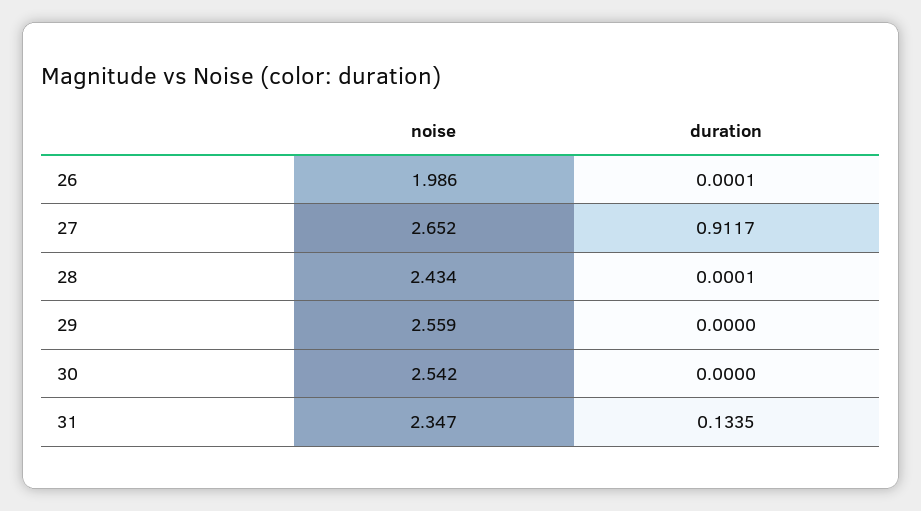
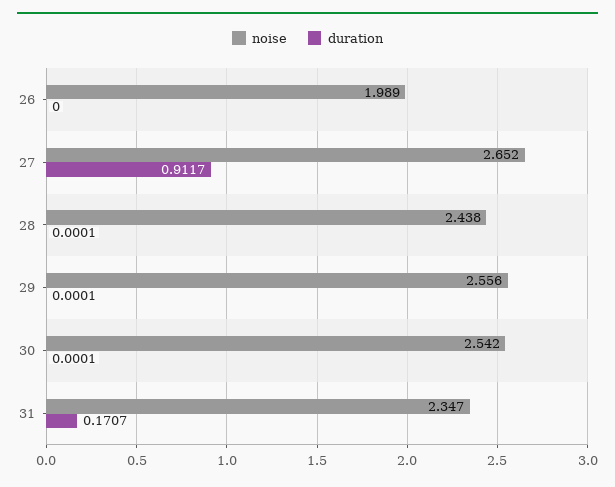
  {
    "noise": {
-     "26": 1.986,
+     "26": 1.989,
      "27": 2.652,
-     "28": 2.434,
+     "28": 2.438,
-     "29": 2.559,
+     "29": 2.556,
      "30": 2.542,
      "31": 2.347
    },
    "duration": {
-     "26": 0.0001,
+     "26": 0,
      "27": 0.9117,
      "28": 0.0001,
-     "29": 0,
+     "29": 0.0001,
-     "30": 0,
+     "30": 0.0001,
-     "31": 0.1335
+     "31": 0.1707
    }
  }

